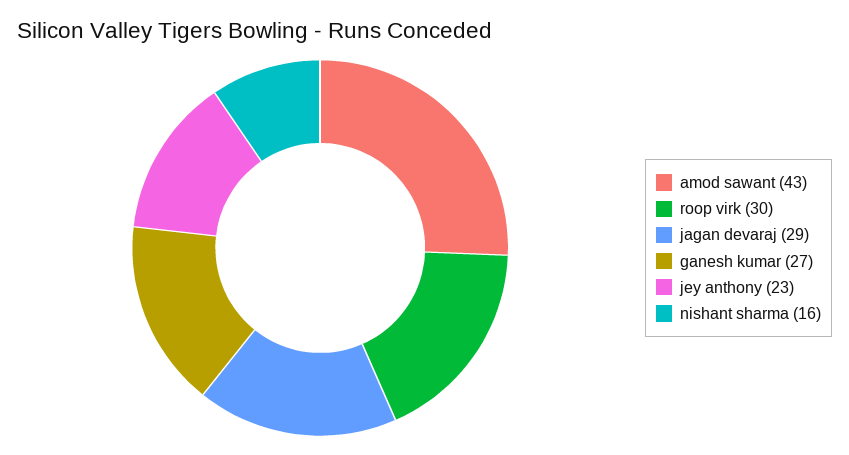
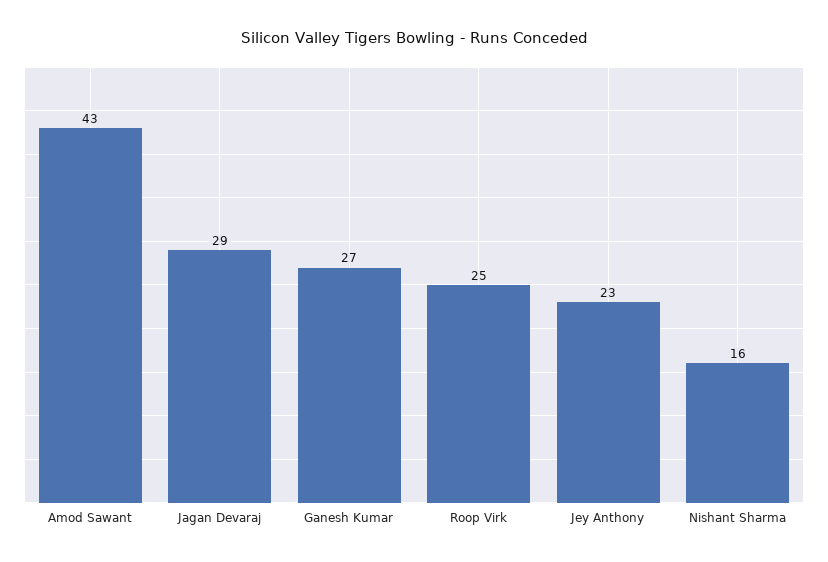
  {
    "amod sawant": 43,
-   "roop virk": 30,
+   "roop virk": 25,
    "jagan devaraj": 29,
    "ganesh kumar": 27,
    "jey anthony": 23,
    "nishant sharma": 16
  }

